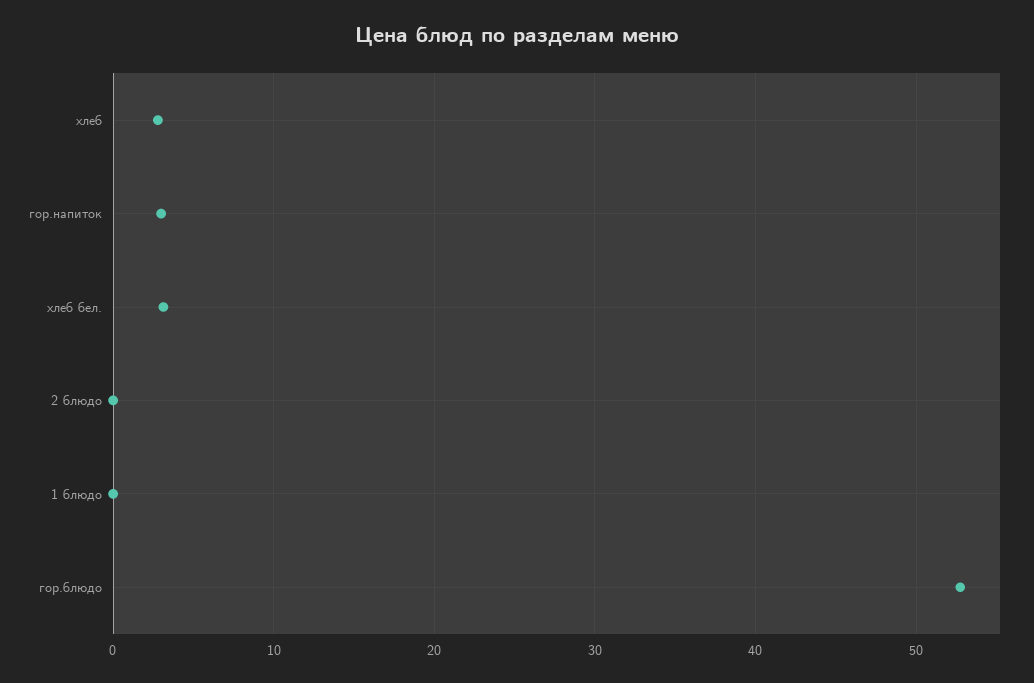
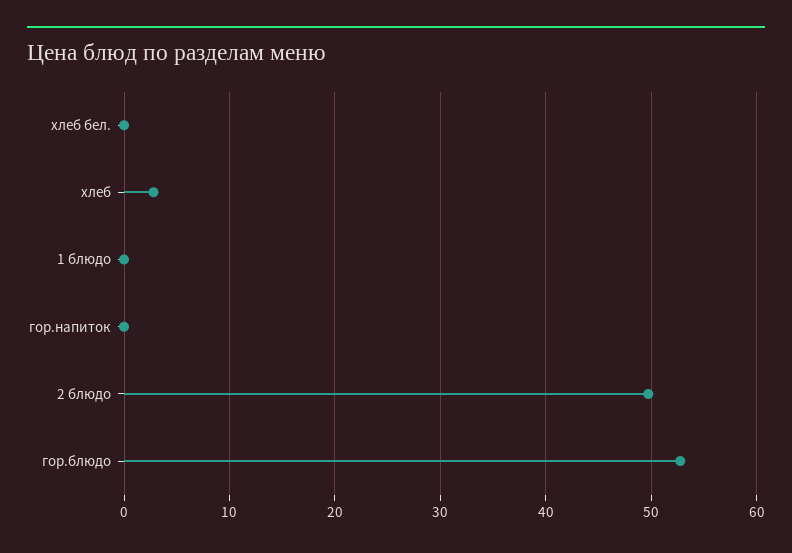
  {
    "хлеб": 3,
-   "гор.напиток": 3,
+   "гор.напиток": 0,
-   "хлеб бел.": 3,
+   "хлеб бел.": 0,
-   "2 блюдо": 0,
+   "2 блюдо": 50,
    "1 блюдо": 0,
    "гор.блюдо": 53
  }

